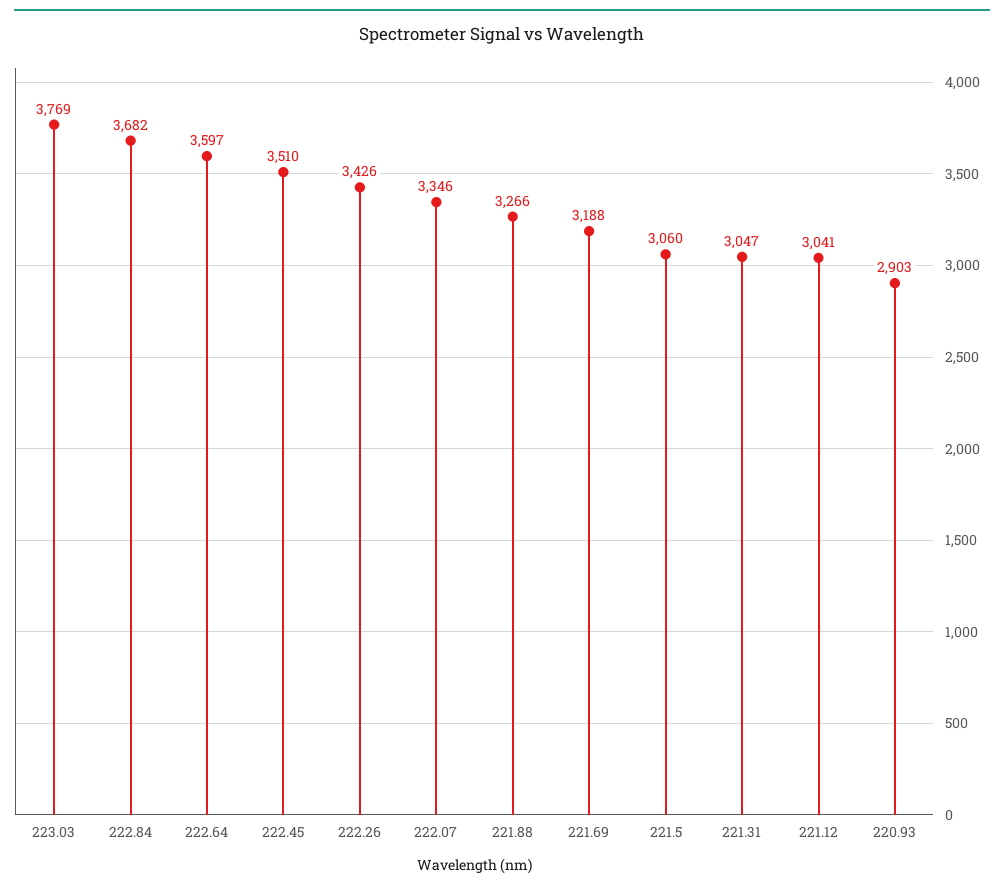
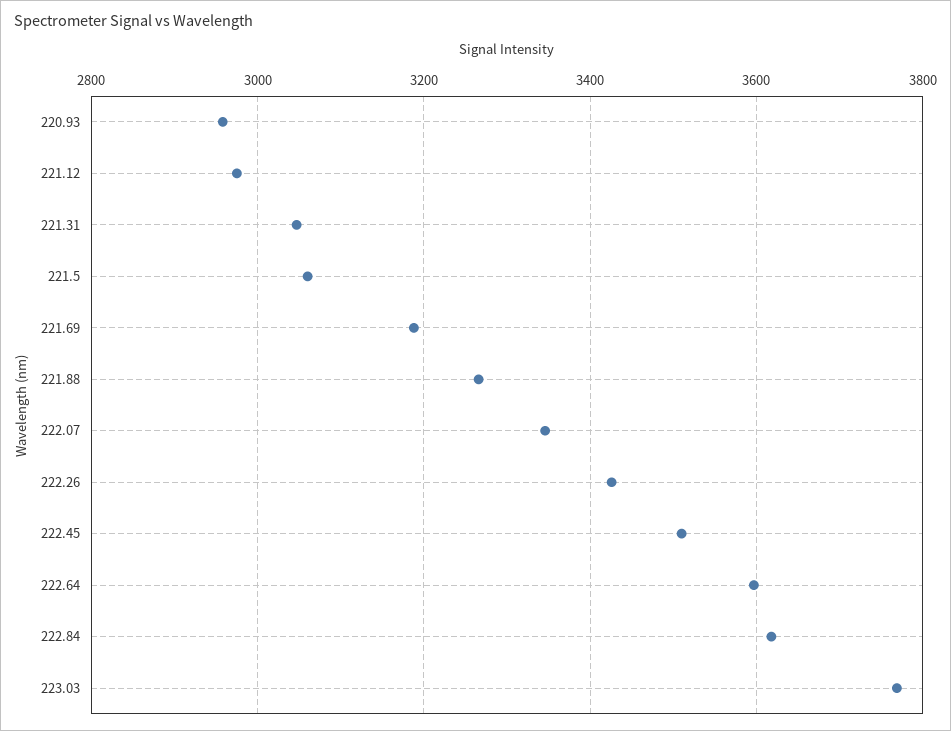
  {
    "223.03": 3769,
-   "222.84": 3682,
+   "222.84": 3620,
    "222.64": 3597,
    "222.45": 3510,
    "222.26": 3426,
    "222.07": 3346,
    "221.88": 3266,
    "221.69": 3188,
    "221.5": 3060,
    "221.31": 3047,
-   "221.12": 3041,
+   "221.12": 2980,
-   "220.93": 2903
+   "220.93": 2960
  }

